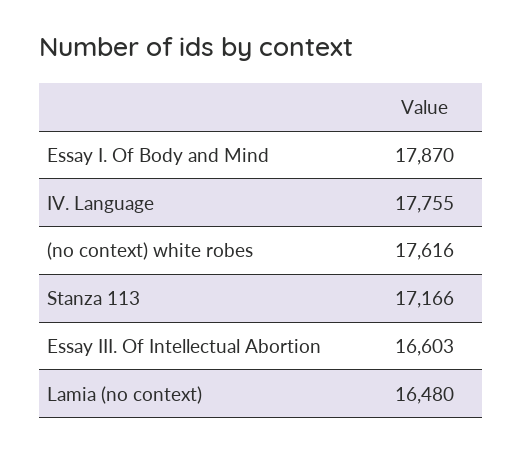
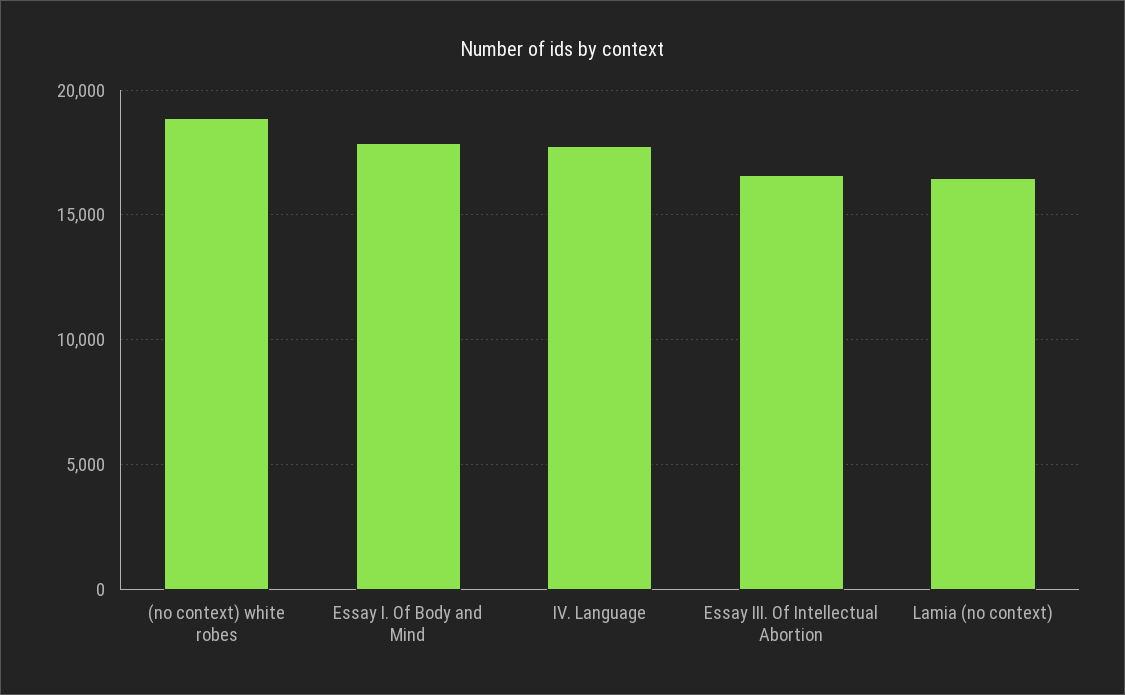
  {
    "Essay I. Of Body and Mind": 17870,
    "IV. Language": 17755,
-   "(no context) white robes": 17616,
+   "(no context) white robes": 19000,
-   "Stanza 113": 17166,
    "Essay III. Of Intellectual Abortion": 16603,
    "Lamia (no context)": 16480
  }

